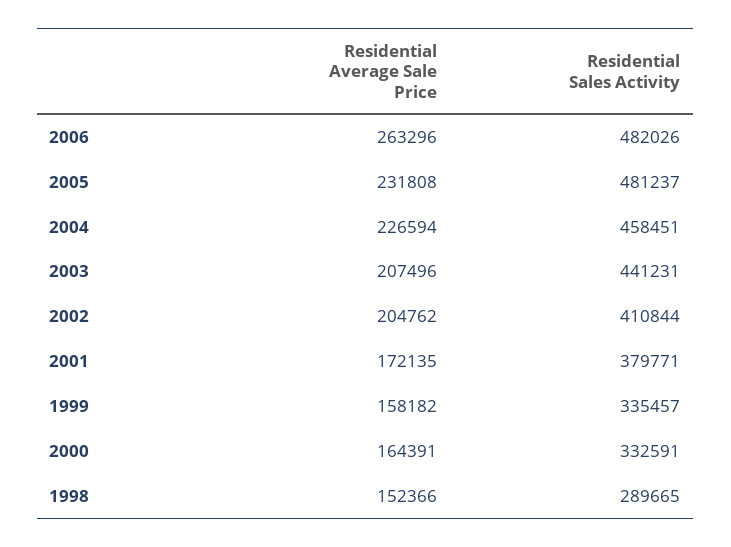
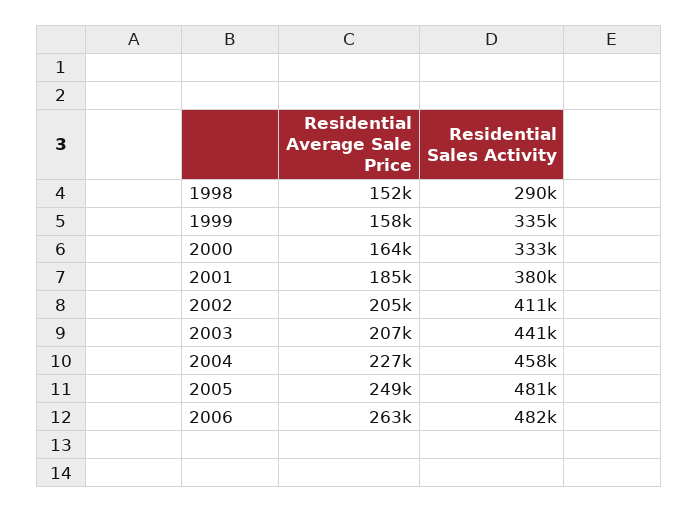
  {
    "Residential Average Sale Price": {
      "2006": 263296,
-     "2005": 231808,
+     "2005": 249000,
      "2004": 226594,
      "2003": 207496,
      "2002": 204762,
-     "2001": 172135,
+     "2001": 185000,
      "1999": 158182,
      "2000": 164391,
      "1998": 152366
    },
    "Residential Sales Activity": {
      "2006": 482026,
      "2005": 481237,
      "2004": 458451,
      "2003": 441231,
      "2002": 410844,
      "2001": 379771,
      "1999": 335457,
      "2000": 332591,
      "1998": 289665
    }
  }

